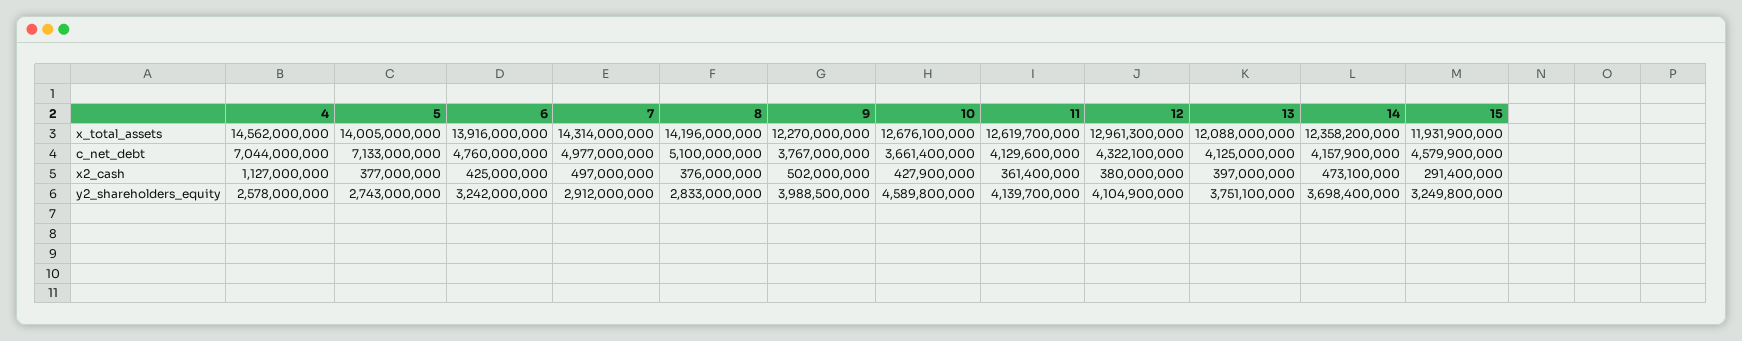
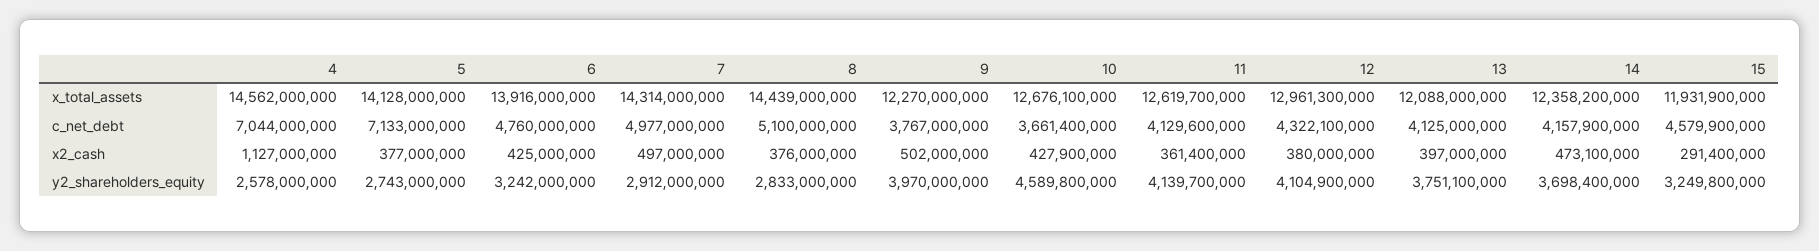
  {
    "4": {
      "x_total_assets": 14562000000,
      "c_net_debt": 7044000000,
      "x2_cash": 1127000000,
      "y2_shareholders_equity": 2578000000
    },
    "5": {
-     "x_total_assets": 14005000000,
+     "x_total_assets": 14128000000,
      "c_net_debt": 7133000000,
      "x2_cash": 377000000,
      "y2_shareholders_equity": 2743000000
    },
    "6": {
      "x_total_assets": 13916000000,
      "c_net_debt": 4760000000,
      "x2_cash": 425000000,
      "y2_shareholders_equity": 3242000000
    },
    "7": {
      "x_total_assets": 14314000000,
      "c_net_debt": 4977000000,
      "x2_cash": 497000000,
      "y2_shareholders_equity": 2912000000
    },
    "8": {
-     "x_total_assets": 14196000000,
+     "x_total_assets": 14439000000,
      "c_net_debt": 5100000000,
      "x2_cash": 376000000,
      "y2_shareholders_equity": 2833000000
    },
    "9": {
      "x_total_assets": 12270000000,
      "c_net_debt": 3767000000,
      "x2_cash": 502000000,
-     "y2_shareholders_equity": 3988500000
+     "y2_shareholders_equity": 3970000000
    },
    "10": {
      "x_total_assets": 12676100000,
      "c_net_debt": 3661400000,
      "x2_cash": 427900000,
      "y2_shareholders_equity": 4589800000
    },
    "11": {
      "x_total_assets": 12619700000,
      "c_net_debt": 4129600000,
      "x2_cash": 361400000,
      "y2_shareholders_equity": 4139700000
    },
    "12": {
      "x_total_assets": 12961300000,
      "c_net_debt": 4322100000,
      "x2_cash": 380000000,
      "y2_shareholders_equity": 4104900000
    },
    "13": {
      "x_total_assets": 12088000000,
      "c_net_debt": 4125000000,
      "x2_cash": 397000000,
      "y2_shareholders_equity": 3751100000
    },
    "14": {
      "x_total_assets": 12358200000,
      "c_net_debt": 4157900000,
      "x2_cash": 473100000,
      "y2_shareholders_equity": 3698400000
    },
    "15": {
      "x_total_assets": 11931900000,
      "c_net_debt": 4579900000,
      "x2_cash": 291400000,
      "y2_shareholders_equity": 3249800000
    }
  }

